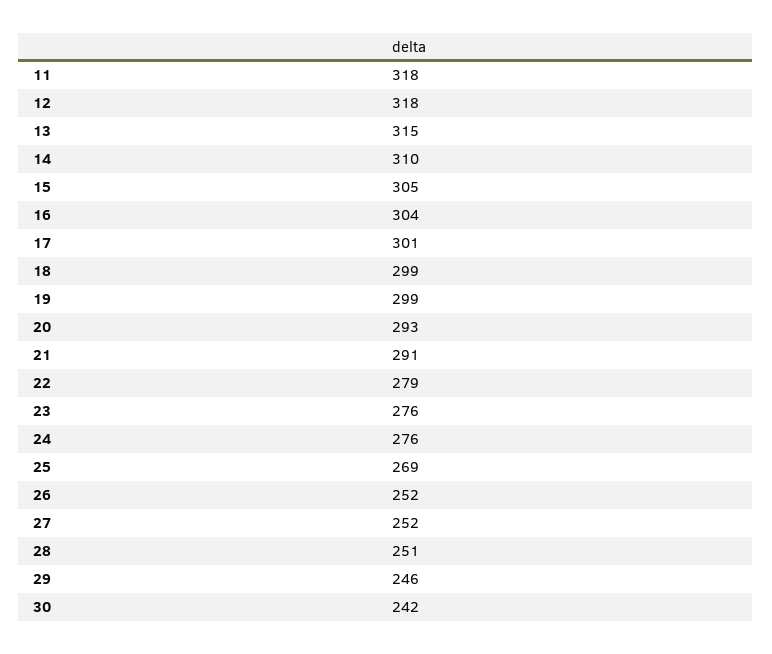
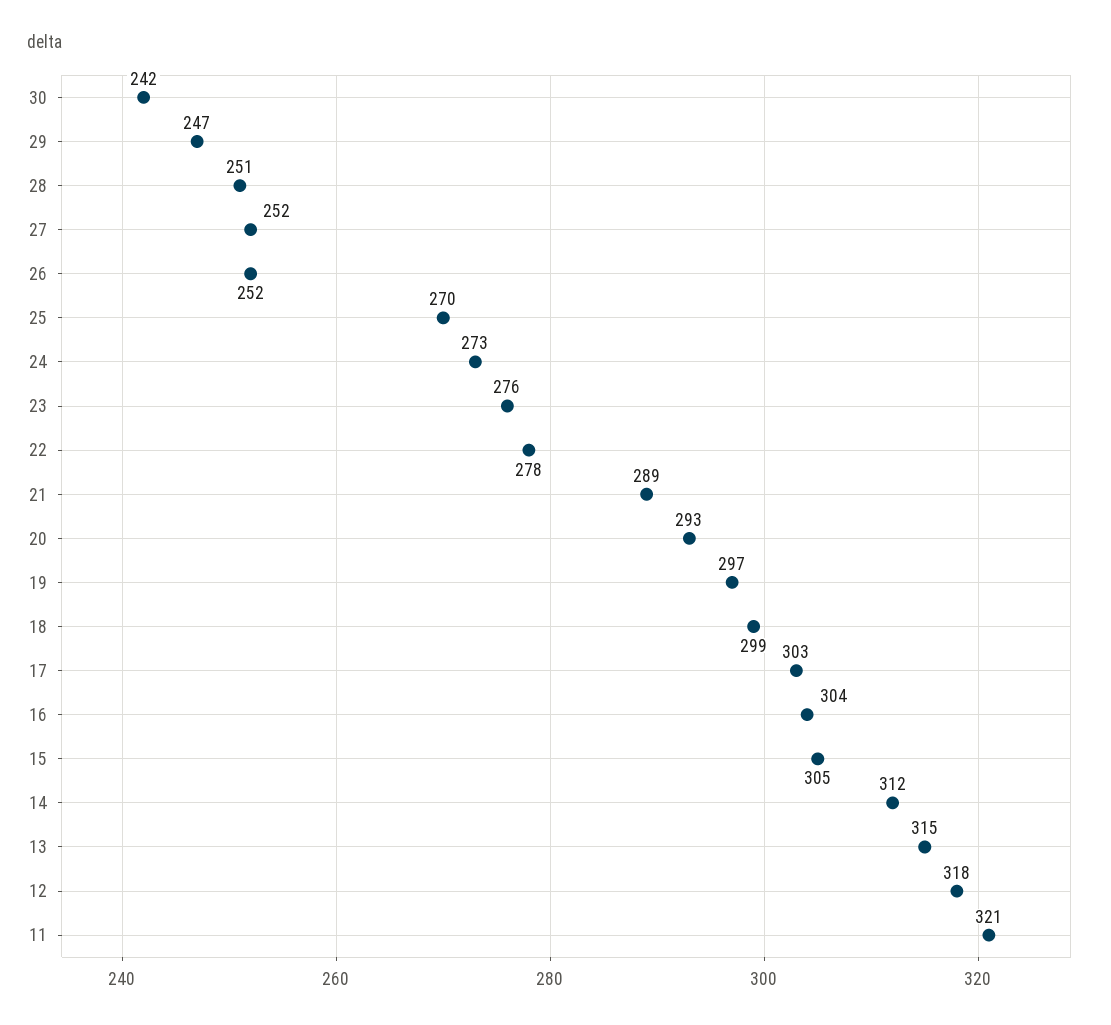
  {
-   "11": 318,
+   "11": 321,
    "12": 318,
    "13": 315,
-   "14": 310,
+   "14": 312,
    "15": 305,
    "16": 304,
-   "17": 301,
+   "17": 303,
    "18": 299,
-   "19": 299,
+   "19": 297,
    "20": 293,
-   "21": 291,
+   "21": 289,
-   "22": 279,
+   "22": 278,
    "23": 276,
-   "24": 276,
+   "24": 273,
-   "25": 269,
+   "25": 270,
    "26": 252,
    "27": 252,
    "28": 251,
-   "29": 246,
+   "29": 247,
    "30": 242
  }

